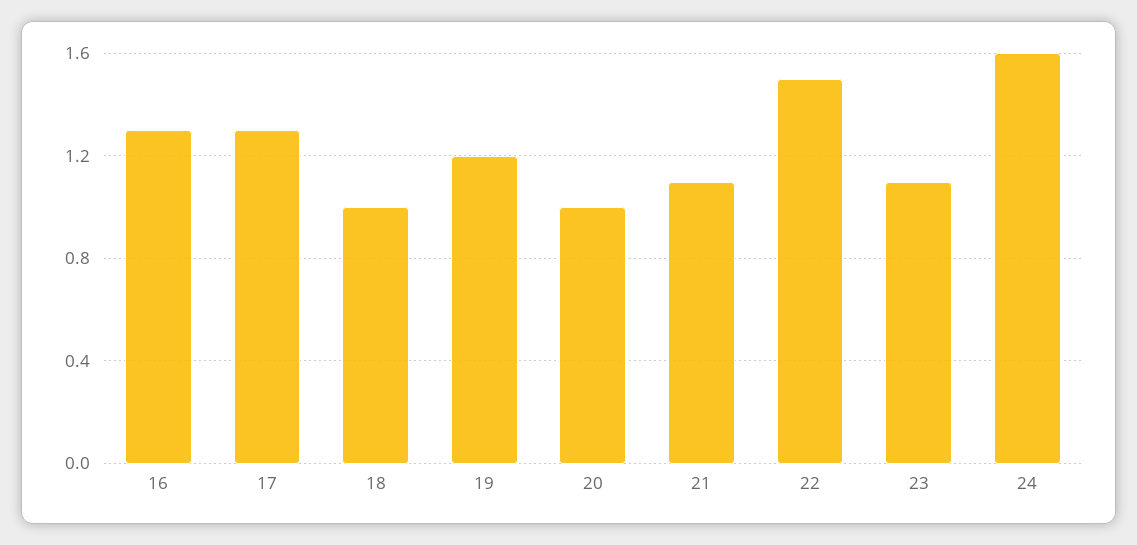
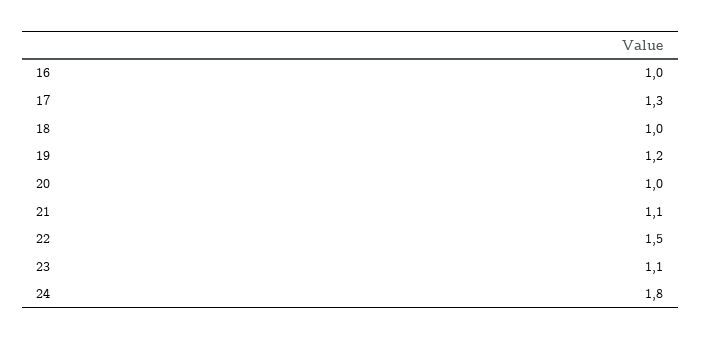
  {
-   "16": 1.3,
+   "16": 1,
    "17": 1.3,
    "18": 1,
    "19": 1.2,
    "20": 1,
    "21": 1.1,
    "22": 1.5,
    "23": 1.1,
-   "24": 1.6
+   "24": 1.8
  }

